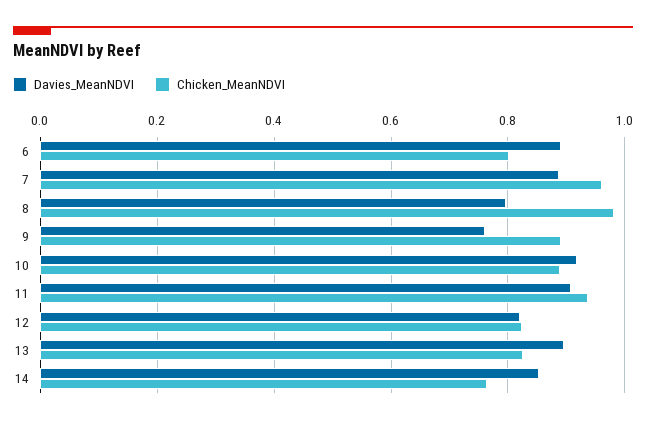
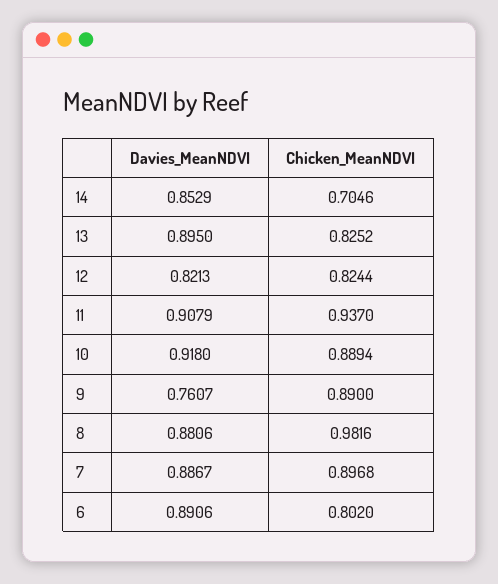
  {
    "Davies_MeanNDVI": {
      "6": 0.8906,
      "7": 0.8867,
-     "8": 0.8,
+     "8": 0.8806,
      "9": 0.7607,
      "10": 0.918,
      "11": 0.9079,
      "12": 0.8213,
      "13": 0.895,
      "14": 0.8529
    },
    "Chicken_MeanNDVI": {
      "6": 0.802,
-     "7": 0.96,
+     "7": 0.8968,
      "8": 0.9816,
      "9": 0.89,
      "10": 0.8894,
      "11": 0.937,
      "12": 0.8244,
      "13": 0.8252,
-     "14": 0.76
+     "14": 0.7046
    }
  }

